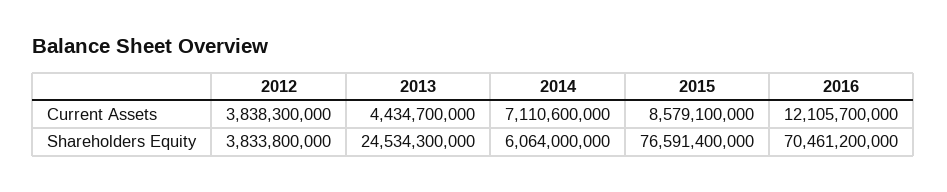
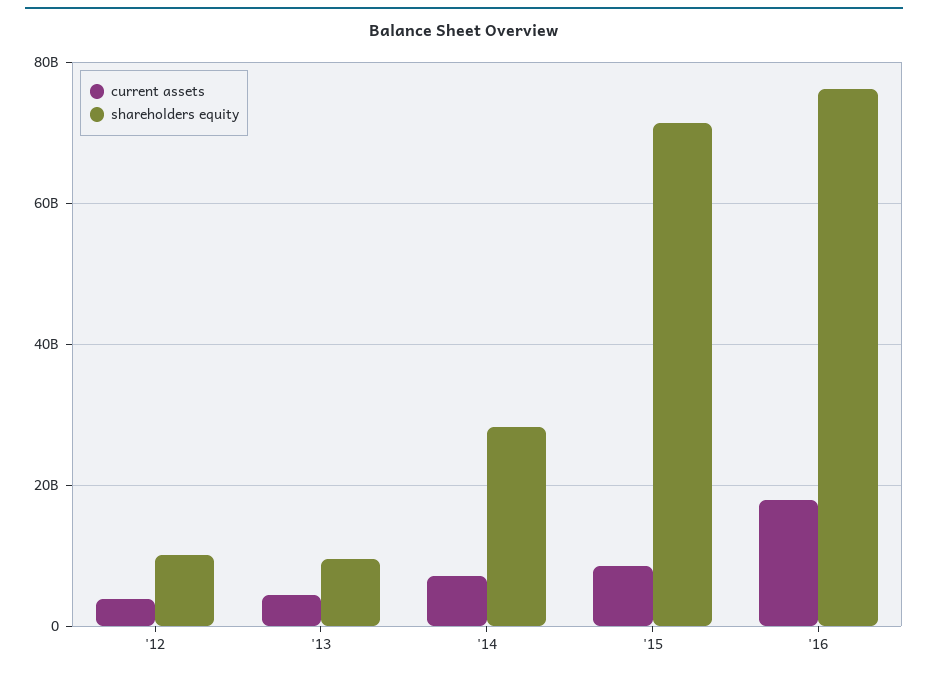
  {
    "Current Assets": {
      "2012": 3838300000,
      "2013": 4434700000,
      "2014": 7110600000,
      "2015": 8579100000,
-     "2016": 12105700000
+     "2016": 18000000000
    },
    "Shareholders Equity": {
-     "2012": 3833800000,
+     "2012": 10000000000,
-     "2013": 24534300000,
+     "2013": 10000000000,
-     "2014": 6064000000,
+     "2014": 28000000000,
-     "2015": 76591400000,
+     "2015": 72000000000,
-     "2016": 70461200000
+     "2016": 76000000000
    }
  }

